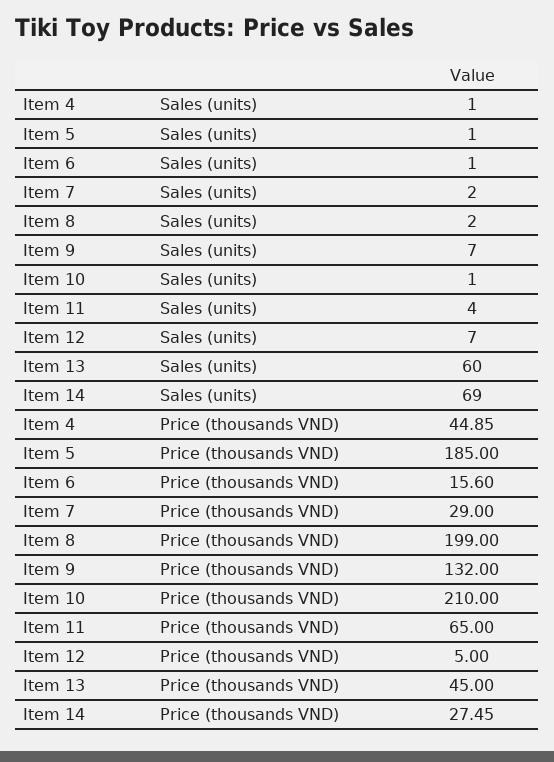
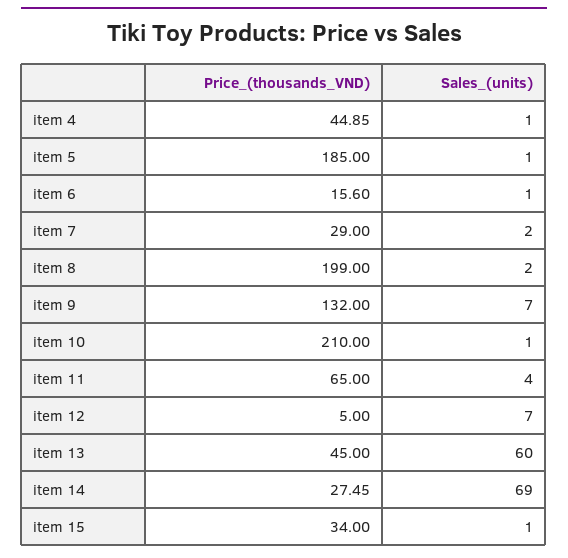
  {
    "Item 4": {
      "Sales (units)": 1,
      "Price (thousands VND)": 44.85
    },
    "Item 5": {
      "Sales (units)": 1,
      "Price (thousands VND)": 185
    },
    "Item 6": {
      "Sales (units)": 1,
      "Price (thousands VND)": 15.6
    },
    "Item 7": {
      "Sales (units)": 2,
      "Price (thousands VND)": 29
    },
    "Item 8": {
      "Sales (units)": 2,
      "Price (thousands VND)": 199
    },
    "Item 9": {
      "Sales (units)": 7,
      "Price (thousands VND)": 132
    },
    "Item 10": {
      "Sales (units)": 1,
      "Price (thousands VND)": 210
    },
    "Item 11": {
      "Sales (units)": 4,
      "Price (thousands VND)": 65
    },
    "Item 12": {
      "Sales (units)": 7,
      "Price (thousands VND)": 5
    },
    "Item 13": {
      "Sales (units)": 60,
      "Price (thousands VND)": 45
    },
    "Item 14": {
      "Sales (units)": 69,
      "Price (thousands VND)": 27.45
-   }
+   },
+   "item 15": {
+     "Price (thousands VND)": 34,
+     "Sales (units)": 1
+   }
  }

